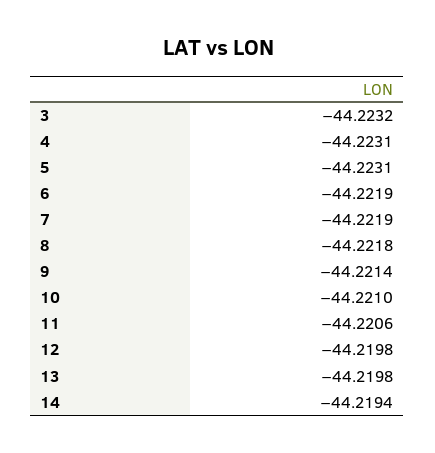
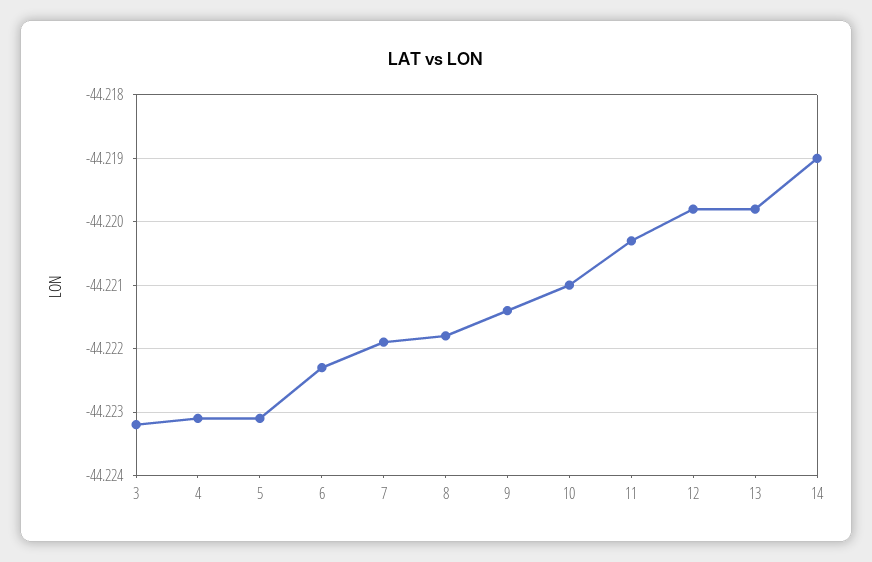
  {
    "3": -44.2232,
    "4": -44.2231,
    "5": -44.2231,
-   "6": -44.2219,
+   "6": -44.2223,
    "7": -44.2219,
    "8": -44.2218,
    "9": -44.2214,
    "10": -44.221,
-   "11": -44.2206,
+   "11": -44.2203,
    "12": -44.2198,
    "13": -44.2198,
-   "14": -44.2194
+   "14": -44.219
  }

